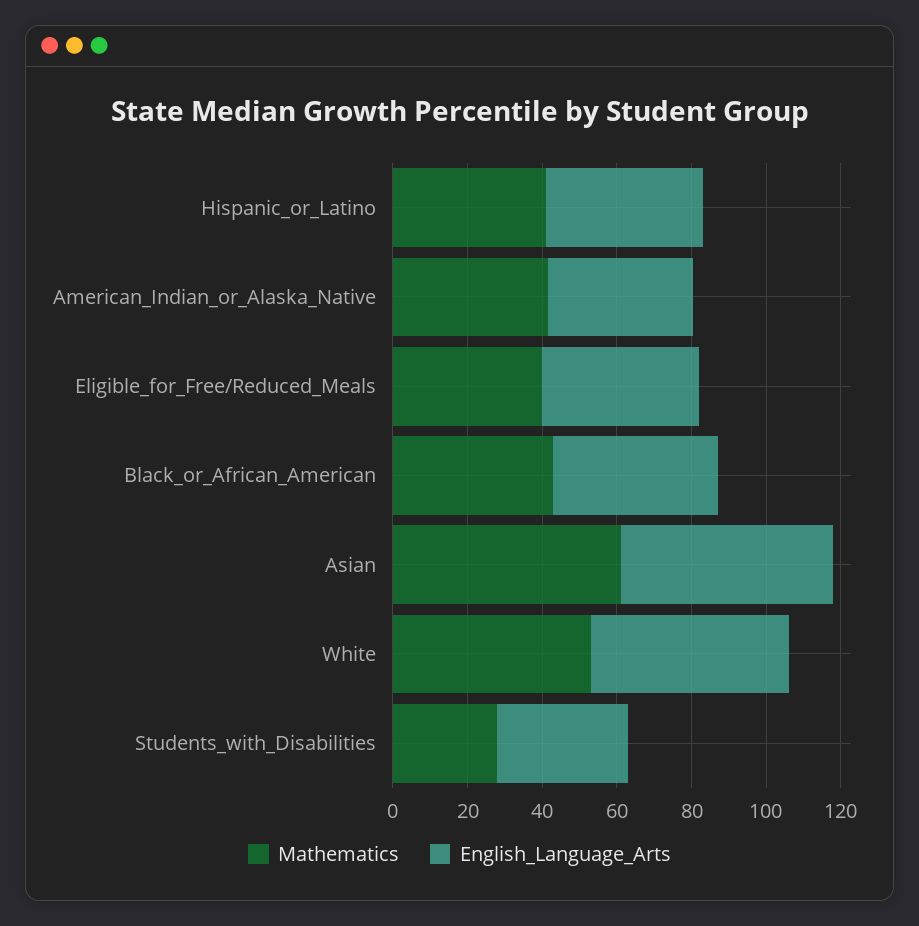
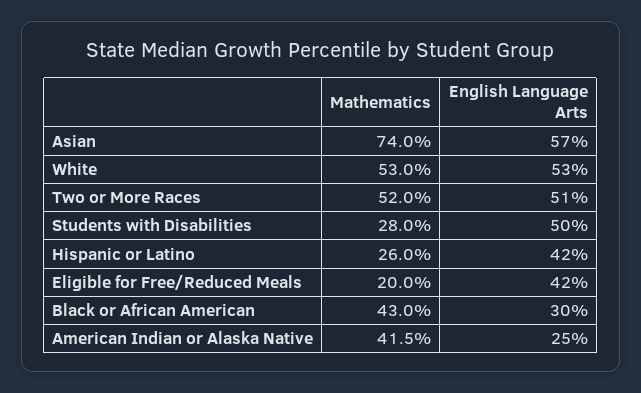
  {
    "Mathematics": {
-     "Hispanic_or_Latino": 40,
+     "Hispanic_or_Latino": 26,
      "American_Indian_or_Alaska_Native": 41.5,
-     "Eligible_for_Free/Reduced_Meals": 40,
+     "Eligible_for_Free/Reduced_Meals": 20,
      "Black_or_African_American": 43,
-     "Asian": 60,
+     "Asian": 74,
      "White": 53,
-     "Students_with_Disabilities": 28
+     "Students_with_Disabilities": 28,
+     "Two or More Races": 52
    },
    "English_Language_Arts": {
      "Hispanic_or_Latino": 42,
-     "American_Indian_or_Alaska_Native": 40,
+     "American_Indian_or_Alaska_Native": 25,
      "Eligible_for_Free/Reduced_Meals": 42,
-     "Black_or_African_American": 45,
+     "Black_or_African_American": 30,
      "Asian": 57,
      "White": 53,
-     "Students_with_Disabilities": 35
+     "Students_with_Disabilities": 50,
+     "Two or More Races": 51
    }
  }

